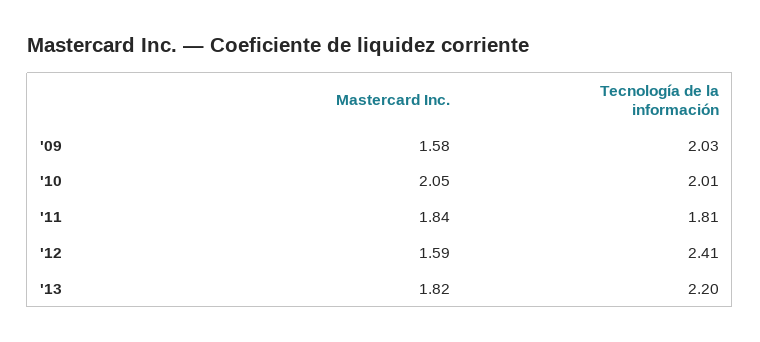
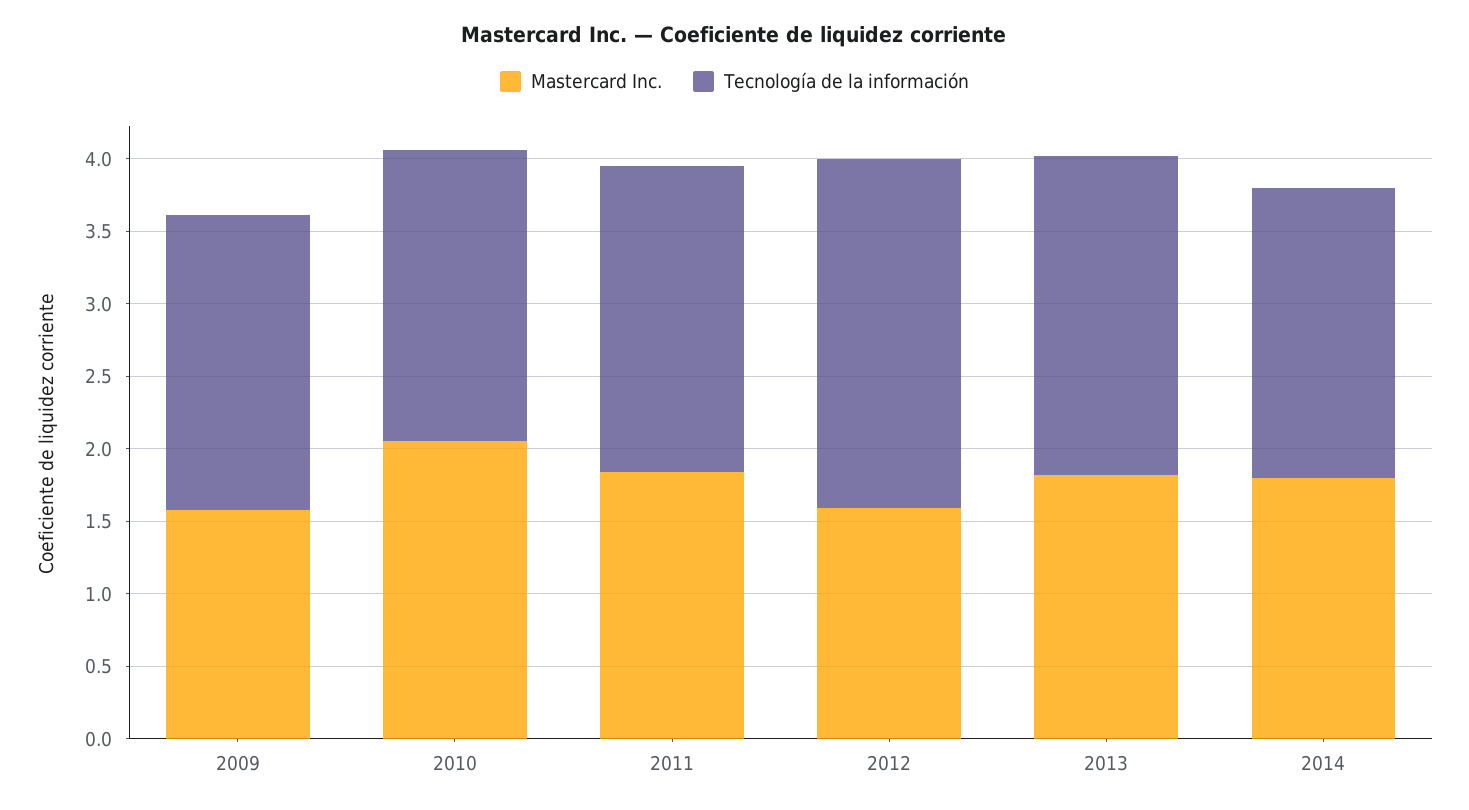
  {
    "Mastercard Inc.": {
      "'09": 1.58,
      "'10": 2.05,
      "'11": 1.84,
      "'12": 1.59,
-     "'13": 1.82
+     "'13": 1.82,
+     "2014": 1.8
    },
    "Tecnología de la información": {
      "'09": 2.03,
      "'10": 2.01,
-     "'11": 1.81,
+     "'11": 2.1,
      "'12": 2.41,
-     "'13": 2.2
+     "'13": 2.2,
+     "2014": 2
    }
  }

